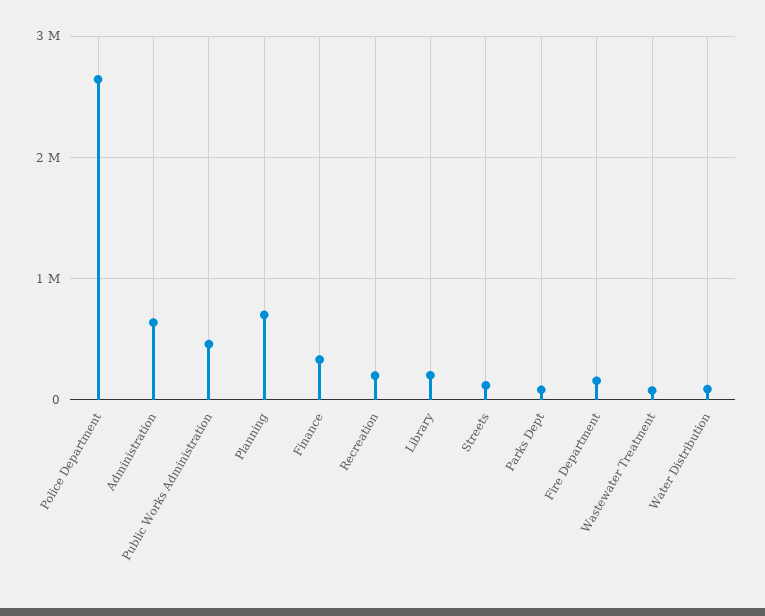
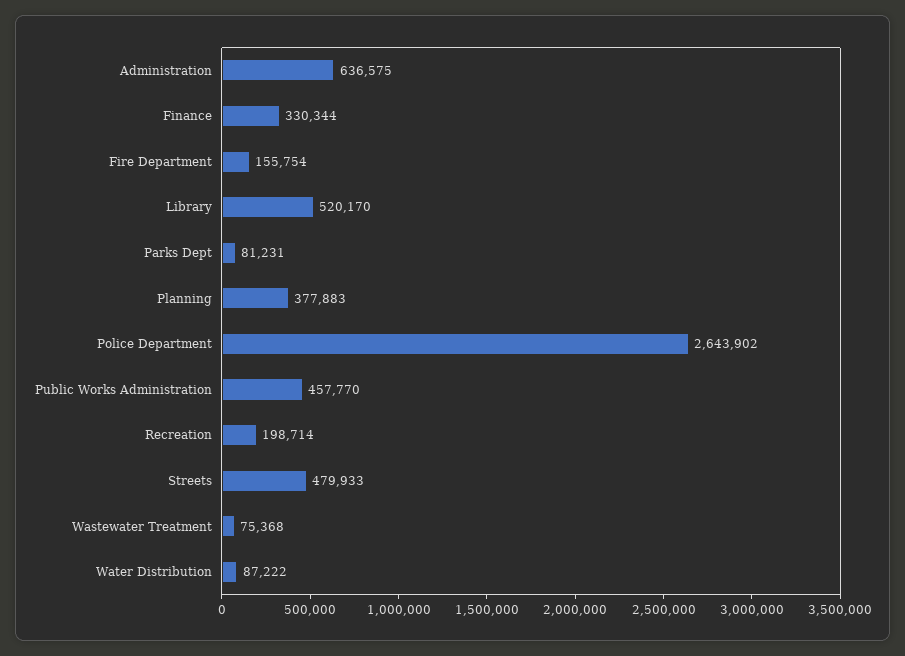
  {
    "Police Department": 2643902,
    "Administration": 636575,
    "Public Works Administration": 457770,
-   "Planning": 700000,
+   "Planning": 377883,
    "Finance": 330344,
    "Recreation": 198714,
-   "Library": 200000,
+   "Library": 520170,
-   "Streets": 100000,
+   "Streets": 479933,
    "Parks Dept": 81231,
    "Fire Department": 155754,
    "Wastewater Treatment": 75368,
    "Water Distribution": 87222
  }

